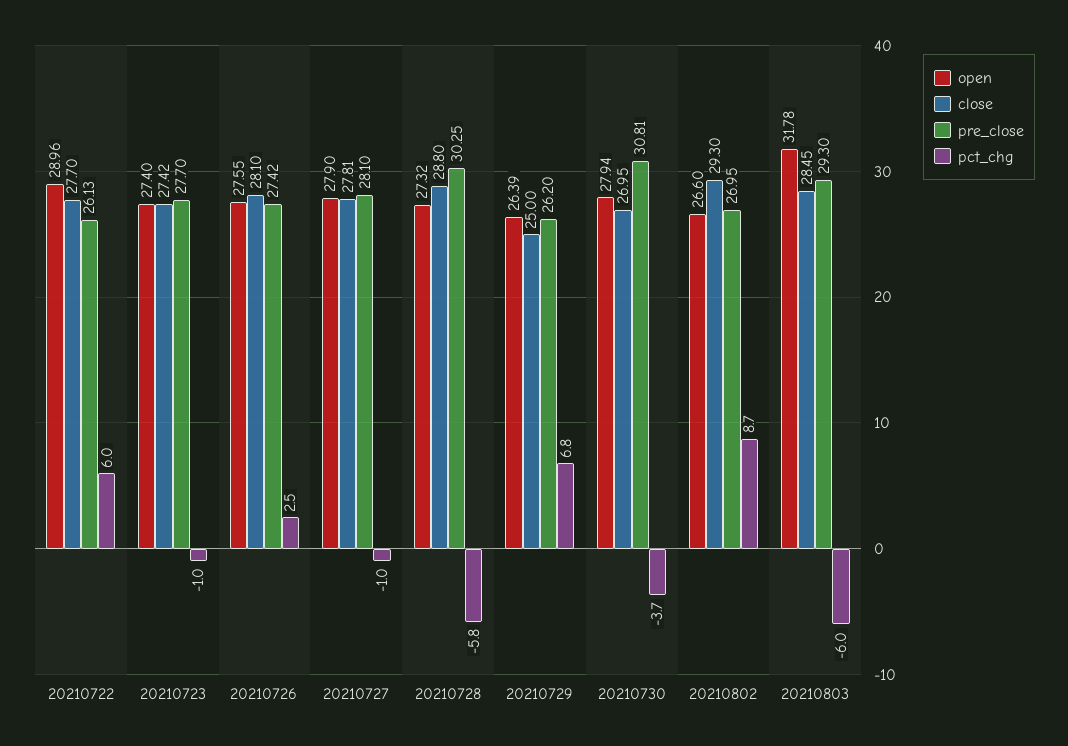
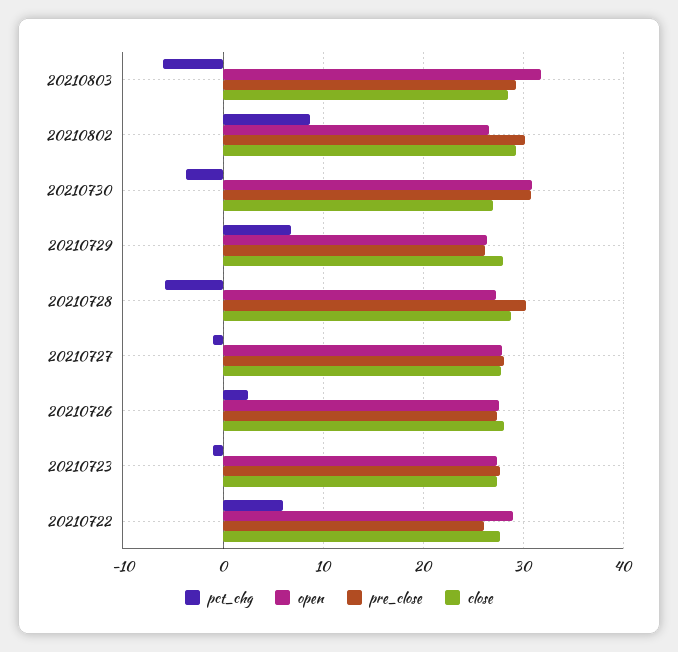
  {
    "open": {
      "20210722": 28.96,
      "20210723": 27.4,
      "20210726": 27.55,
      "20210727": 27.9,
      "20210728": 27.32,
      "20210729": 26.39,
-     "20210730": 27.94,
+     "20210730": 31,
      "20210802": 26.6,
      "20210803": 31.78
    },
    "close": {
      "20210722": 27.7,
      "20210723": 27.42,
      "20210726": 28.1,
      "20210727": 27.81,
      "20210728": 28.8,
-     "20210729": 25,
+     "20210729": 28,
      "20210730": 26.95,
      "20210802": 29.3,
      "20210803": 28.45
    },
    "pre_close": {
      "20210722": 26.13,
      "20210723": 27.7,
      "20210726": 27.42,
      "20210727": 28.1,
      "20210728": 30.25,
      "20210729": 26.2,
      "20210730": 30.81,
-     "20210802": 26.95,
+     "20210802": 30,
      "20210803": 29.3
    },
    "pct_chg": {
      "20210722": 6,
      "20210723": -1,
      "20210726": 2.5,
      "20210727": -1,
      "20210728": -5.8,
      "20210729": 6.8,
      "20210730": -3.7,
      "20210802": 8.7,
      "20210803": -6
    }
  }

